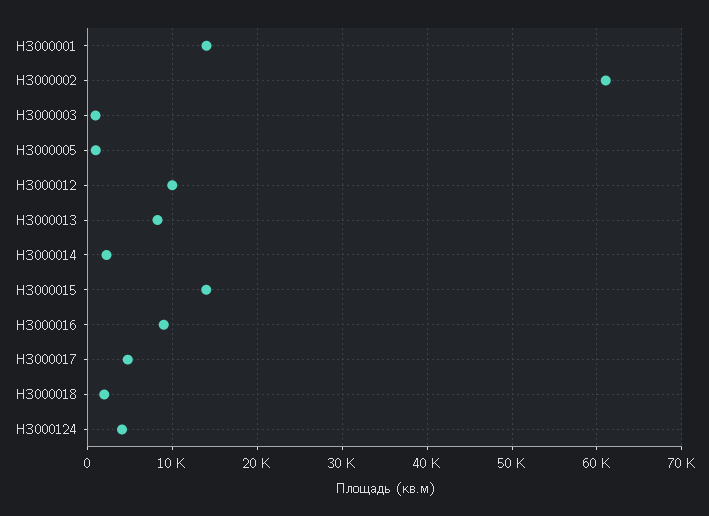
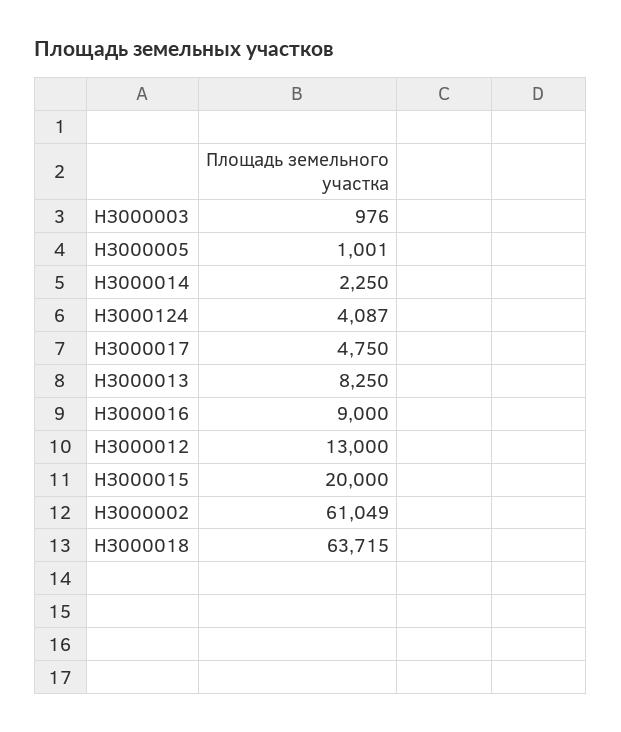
  {
-   "НЗ000001": 14000,
    "НЗ000002": 61049,
    "НЗ000003": 976,
    "НЗ000005": 1001,
-   "НЗ000012": 10000,
+   "НЗ000012": 13000,
    "НЗ000013": 8250,
    "НЗ000014": 2250,
-   "НЗ000015": 14000,
+   "НЗ000015": 20000,
    "НЗ000016": 9000,
    "НЗ000017": 4750,
-   "НЗ000018": 2000,
+   "НЗ000018": 63715,
    "НЗ000124": 4087
  }

